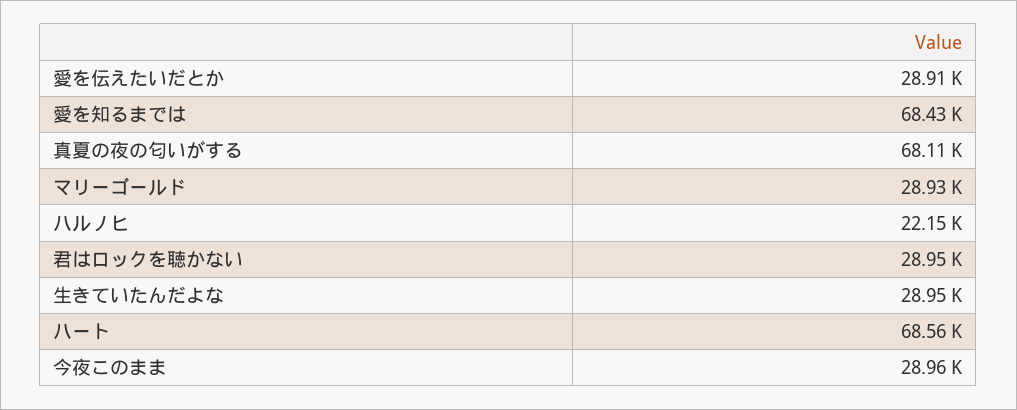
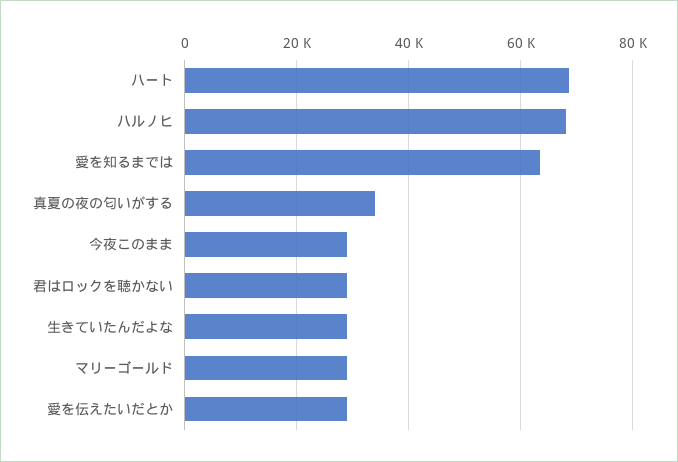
  {
    "愛を伝えたいだとか": 28910,
-   "愛を知るまでは": 68430,
+   "愛を知るまでは": 64000,
-   "真夏の夜の匂いがする": 68110,
+   "真夏の夜の匂いがする": 34000,
    "マリーゴールド": 28930,
-   "ハルノヒ": 22150,
+   "ハルノヒ": 68000,
    "君はロックを聴かない": 28950,
    "生きていたんだよな": 28950,
    "ハート": 68560,
    "今夜このまま": 28960
  }

